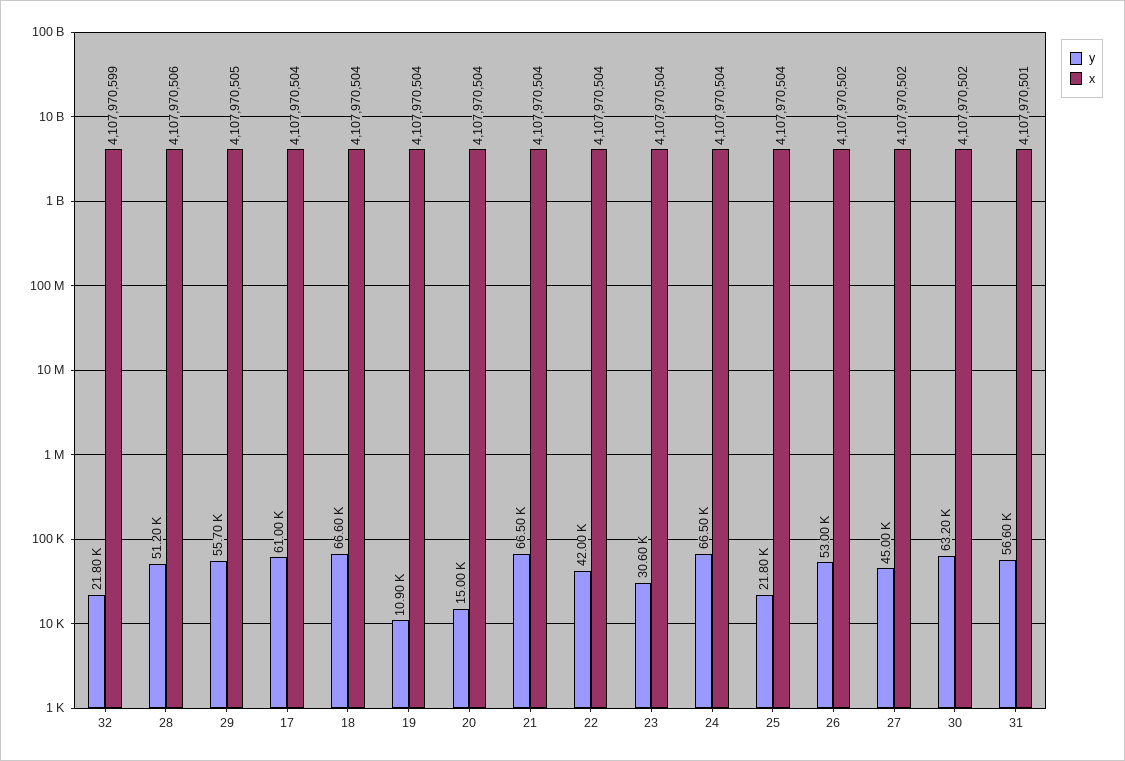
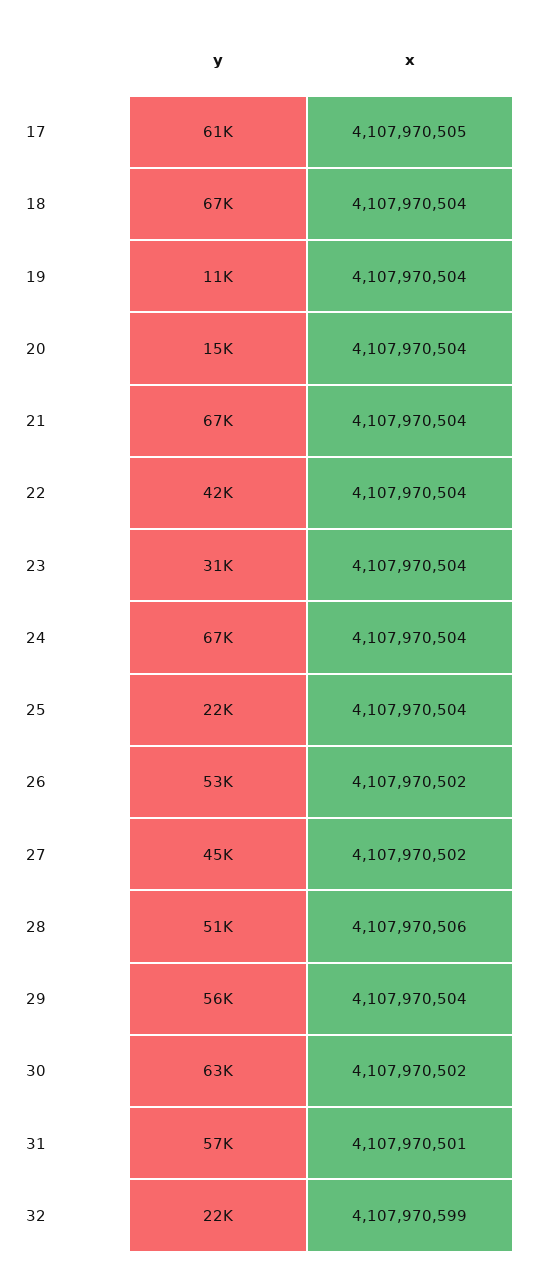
  {
    "y": {
      "32": 21800,
      "28": 51200,
      "29": 55700,
      "17": 61000,
      "18": 66600,
      "19": 10900,
      "20": 15000,
      "21": 66500,
      "22": 42000,
      "23": 30600,
      "24": 66500,
      "25": 21800,
      "26": 53000,
      "27": 45000,
      "30": 63200,
      "31": 56600
    },
    "x": {
      "32": 4107970599,
      "28": 4107970506,
-     "29": 4107970505,
+     "29": 4107970504,
-     "17": 4107970504,
+     "17": 4107970505,
      "18": 4107970504,
      "19": 4107970504,
      "20": 4107970504,
      "21": 4107970504,
      "22": 4107970504,
      "23": 4107970504,
      "24": 4107970504,
      "25": 4107970504,
      "26": 4107970502,
      "27": 4107970502,
      "30": 4107970502,
      "31": 4107970501
    }
  }

